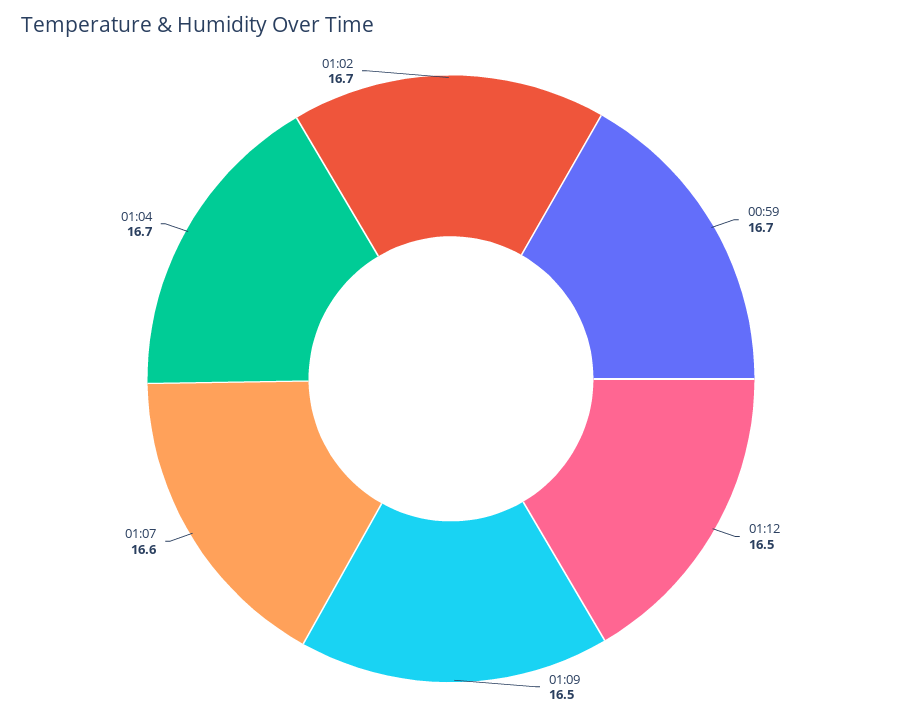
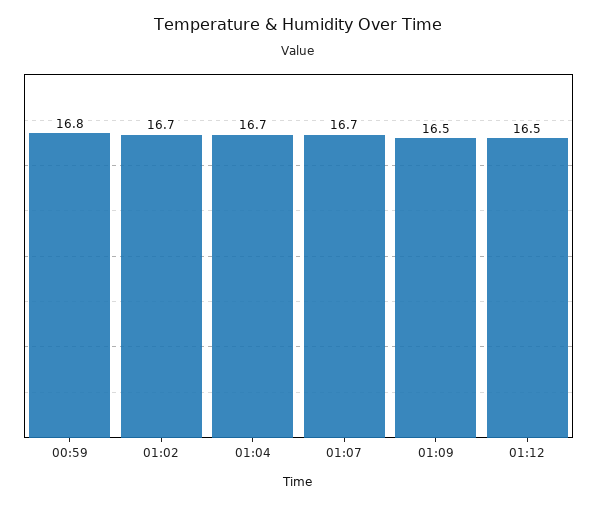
  {
-   "00:59": 16.7,
+   "00:59": 16.8,
    "01:12": 16.5,
    "01:09": 16.5,
-   "01:07": 16.6,
+   "01:07": 16.7,
    "01:04": 16.7,
    "01:02": 16.7
  }

